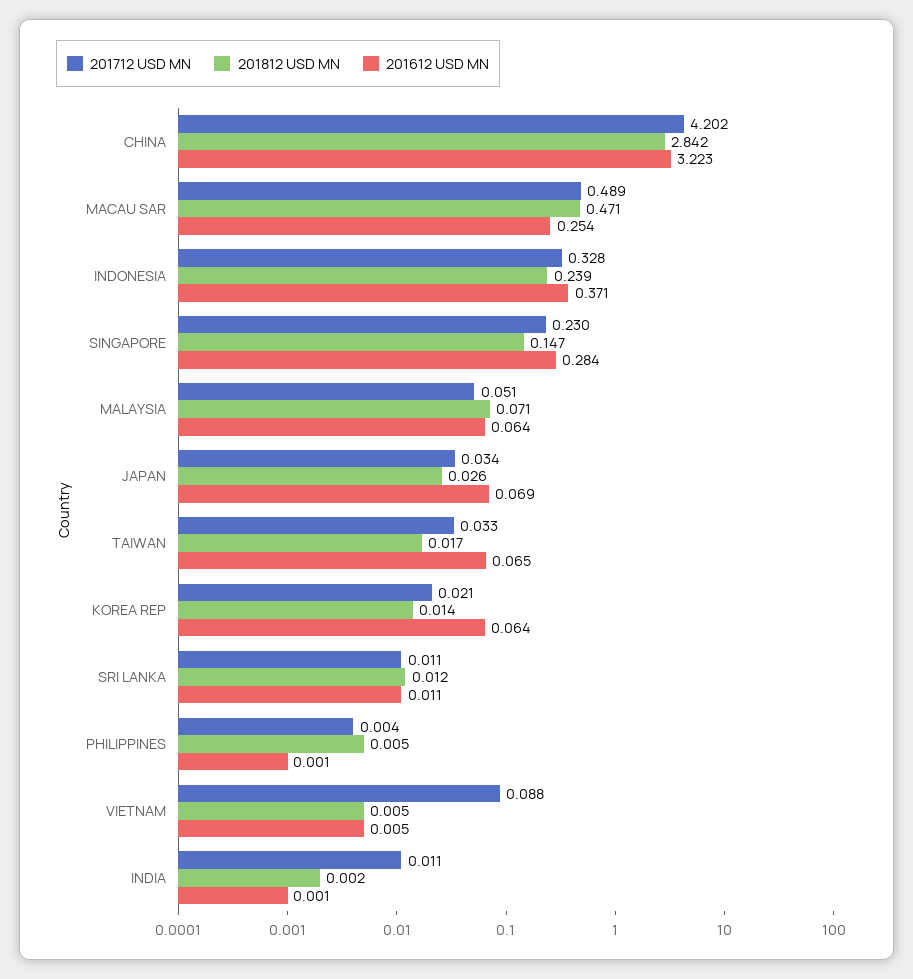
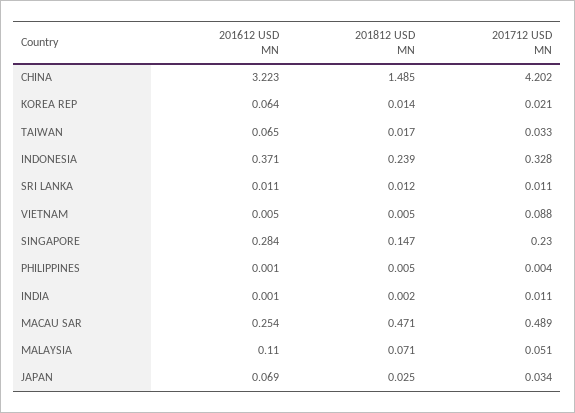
  {
    "201712 USD MN": {
      "CHINA": 4.202,
      "MACAU SAR": 0.489,
      "INDONESIA": 0.328,
      "SINGAPORE": 0.23,
      "MALAYSIA": 0.051,
      "JAPAN": 0.034,
      "TAIWAN": 0.033,
      "KOREA REP": 0.021,
      "SRI LANKA": 0.011,
      "PHILIPPINES": 0.004,
      "VIETNAM": 0.088,
      "INDIA": 0.011
    },
    "201812 USD MN": {
-     "CHINA": 2.842,
+     "CHINA": 1.485,
      "MACAU SAR": 0.471,
      "INDONESIA": 0.239,
      "SINGAPORE": 0.147,
      "MALAYSIA": 0.071,
-     "JAPAN": 0.026,
+     "JAPAN": 0.025,
      "TAIWAN": 0.017,
      "KOREA REP": 0.014,
      "SRI LANKA": 0.012,
      "PHILIPPINES": 0.005,
      "VIETNAM": 0.005,
      "INDIA": 0.002
    },
    "201612 USD MN": {
      "CHINA": 3.223,
      "MACAU SAR": 0.254,
      "INDONESIA": 0.371,
      "SINGAPORE": 0.284,
-     "MALAYSIA": 0.064,
+     "MALAYSIA": 0.11,
      "JAPAN": 0.069,
      "TAIWAN": 0.065,
      "KOREA REP": 0.064,
      "SRI LANKA": 0.011,
      "PHILIPPINES": 0.001,
      "VIETNAM": 0.005,
      "INDIA": 0.001
    }
  }

